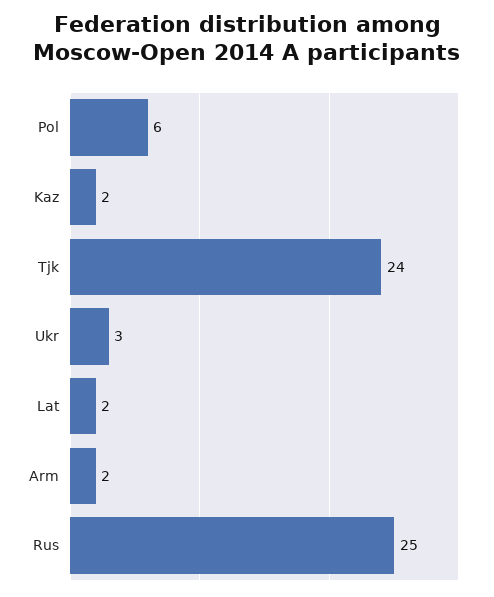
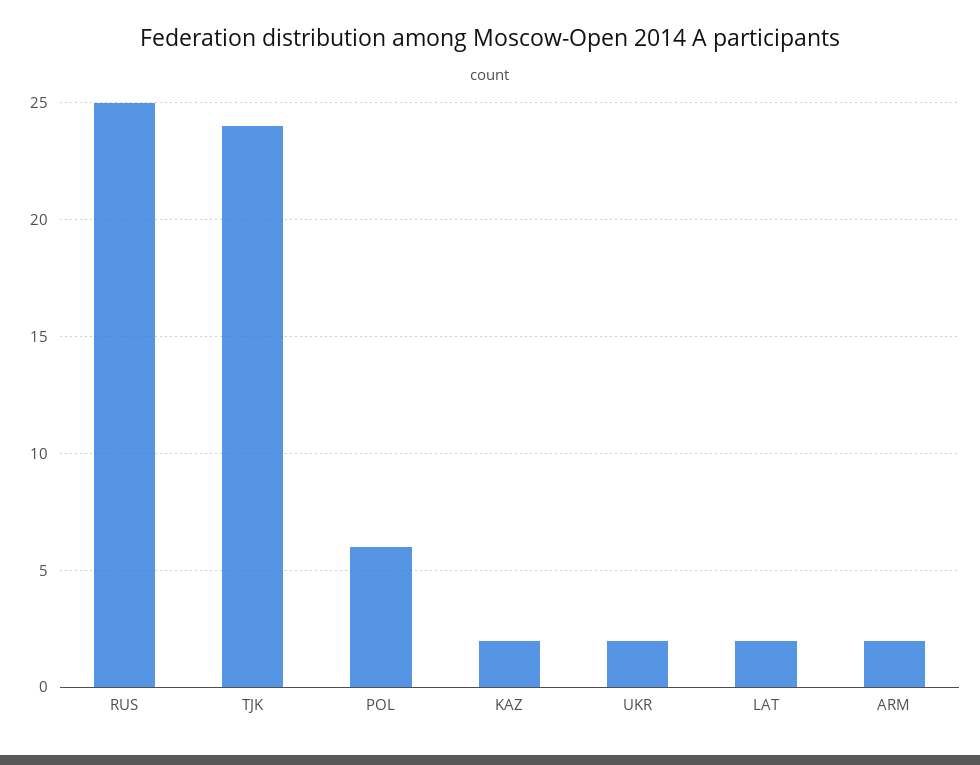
  {
    "Pol": 6,
    "Kaz": 2,
    "Tjk": 24,
-   "Ukr": 3,
+   "Ukr": 2,
    "Lat": 2,
    "Arm": 2,
    "Rus": 25
  }

